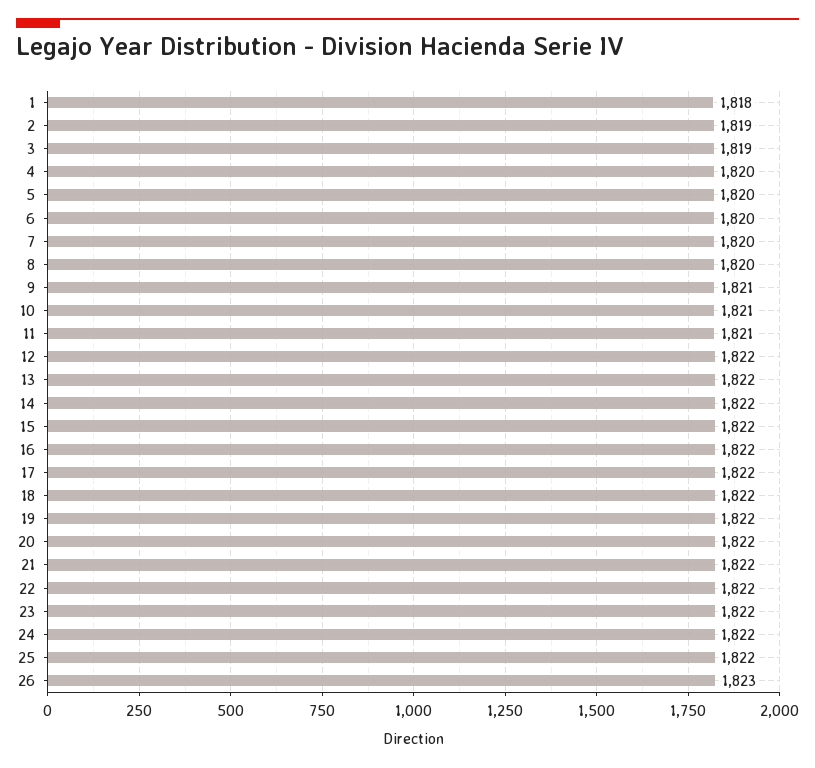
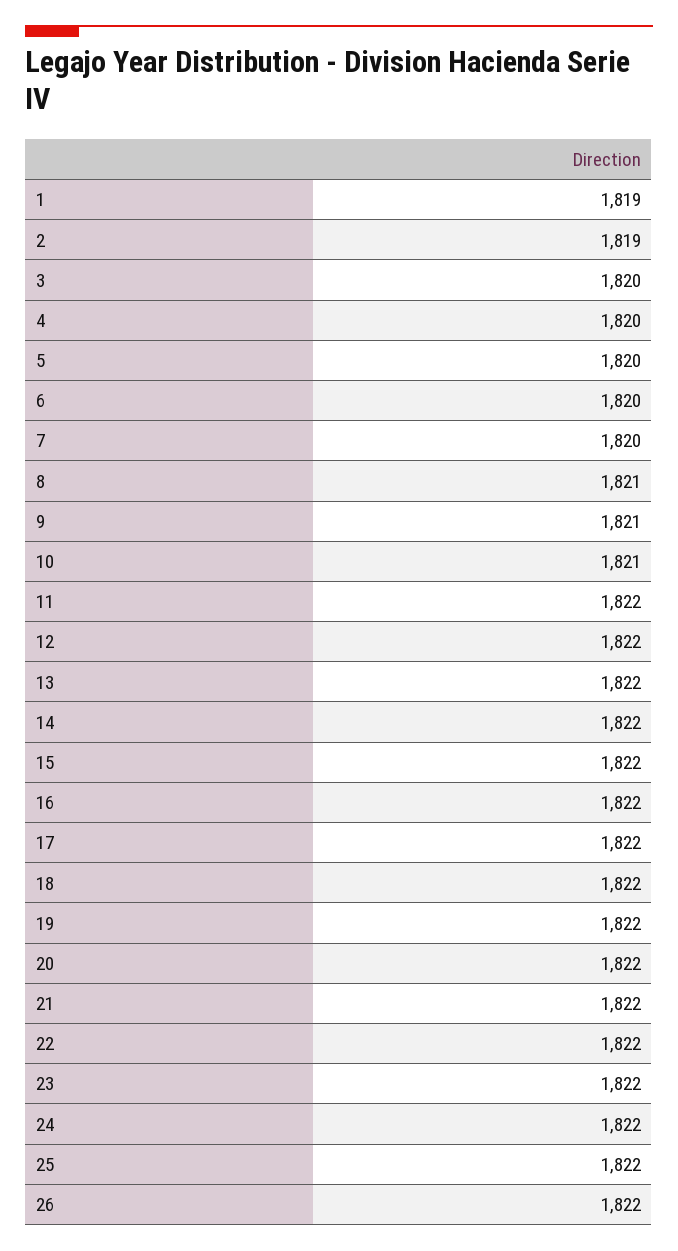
  {
-   "1": 1818,
+   "1": 1819,
    "2": 1819,
-   "3": 1819,
+   "3": 1820,
    "4": 1820,
    "5": 1820,
    "6": 1820,
    "7": 1820,
-   "8": 1820,
+   "8": 1821,
    "9": 1821,
    "10": 1821,
-   "11": 1821,
+   "11": 1822,
    "12": 1822,
    "13": 1822,
    "14": 1822,
    "15": 1822,
    "16": 1822,
    "17": 1822,
    "18": 1822,
    "19": 1822,
    "20": 1822,
    "21": 1822,
    "22": 1822,
    "23": 1822,
    "24": 1822,
    "25": 1822,
-   "26": 1823
+   "26": 1822
  }

